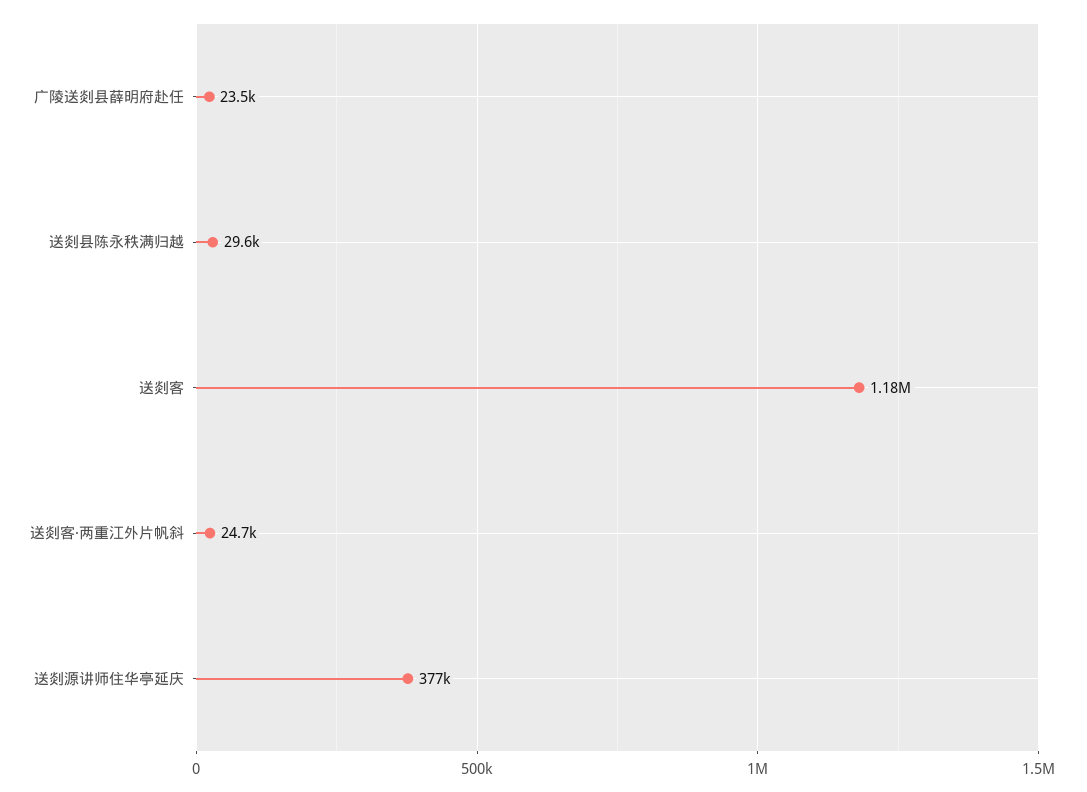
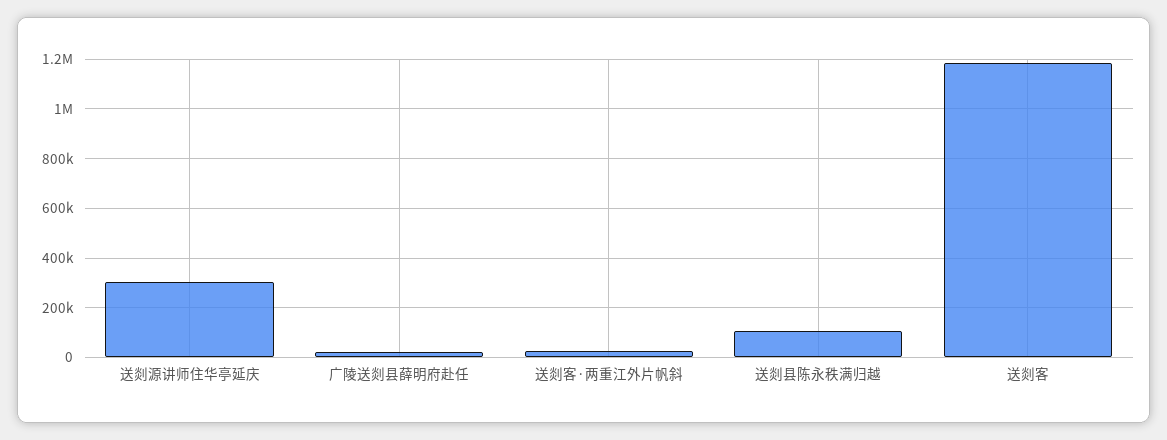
  {
    "广陵送剡县薛明府赴任": 23500,
-   "送剡县陈永秩满归越": 29600,
+   "送剡县陈永秩满归越": 100000,
    "送剡客": 1180000,
    "送剡客·两重江外片帆斜": 24700,
-   "送剡源讲师住华亭延庆": 377000
+   "送剡源讲师住华亭延庆": 300000
  }

